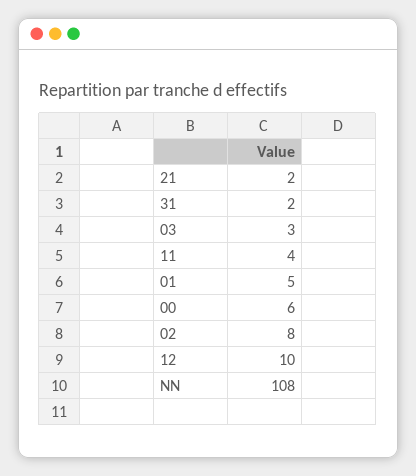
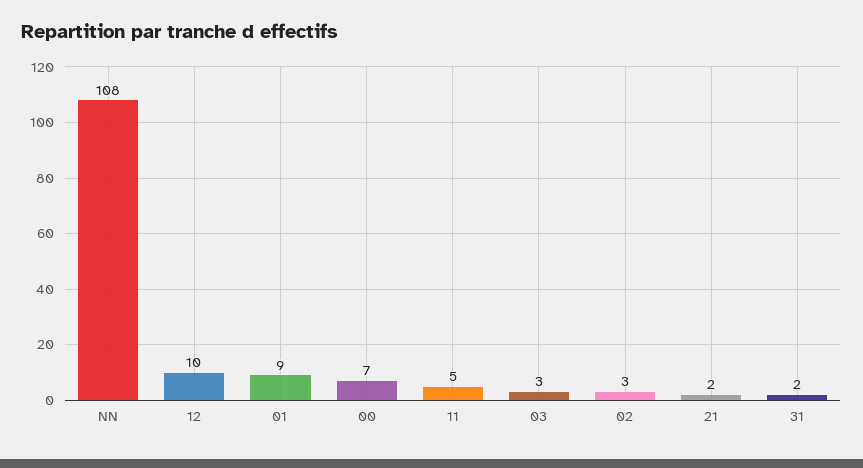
  {
    "21": 2,
    "31": 2,
    "03": 3,
-   "11": 4,
+   "11": 5,
-   "01": 5,
+   "01": 9,
-   "00": 6,
+   "00": 7,
-   "02": 8,
+   "02": 3,
    "12": 10,
    "NN": 108
  }

